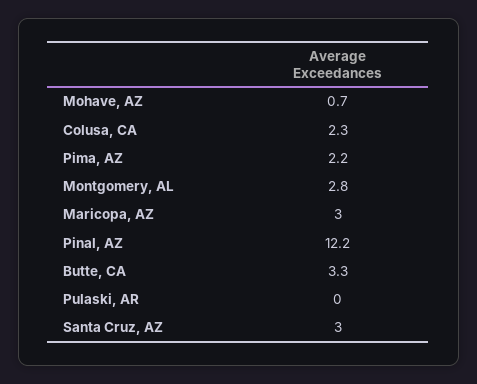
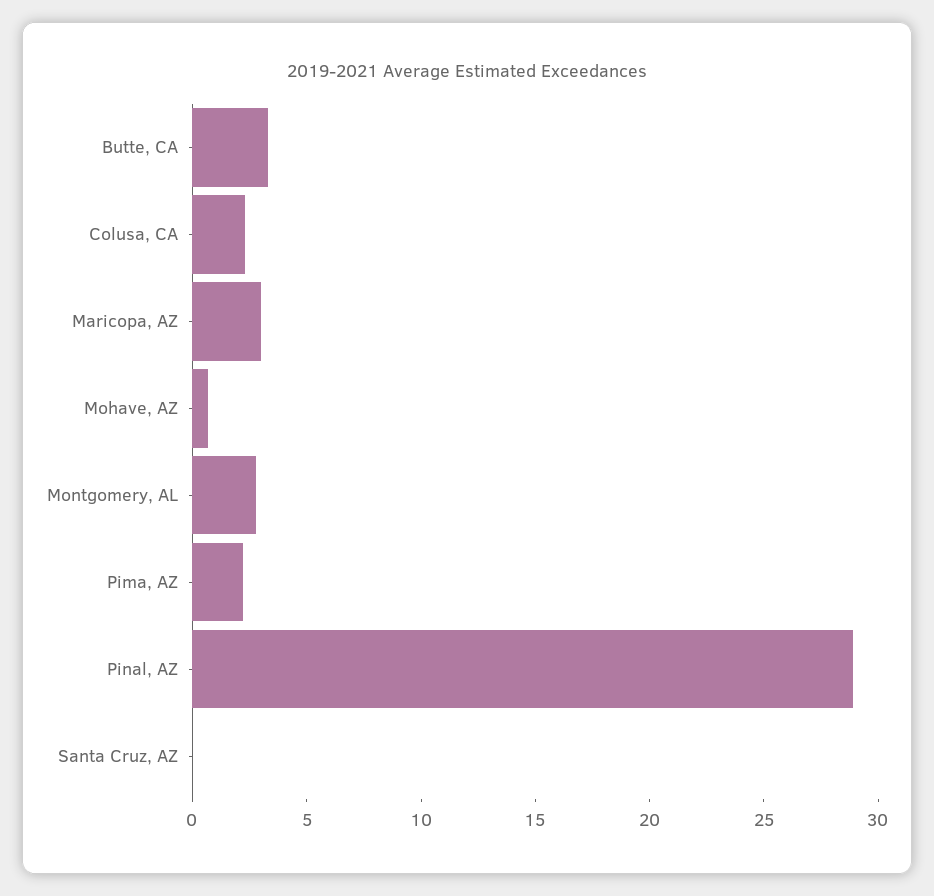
  {
    "Mohave, AZ": 0.7,
    "Colusa, CA": 2.3,
    "Pima, AZ": 2.2,
    "Montgomery, AL": 2.8,
    "Maricopa, AZ": 3,
-   "Pinal, AZ": 12.2,
+   "Pinal, AZ": 29,
    "Butte, CA": 3.3,
-   "Pulaski, AR": 0,
-   "Santa Cruz, AZ": 3
+   "Santa Cruz, AZ": 0
  }

